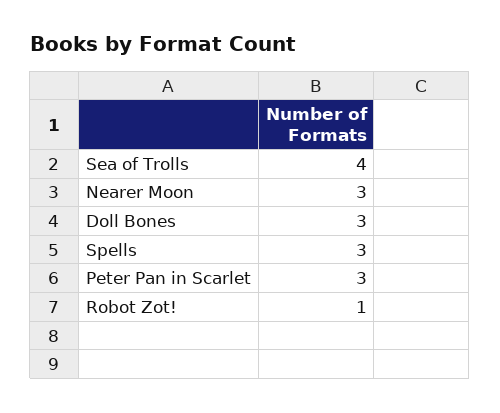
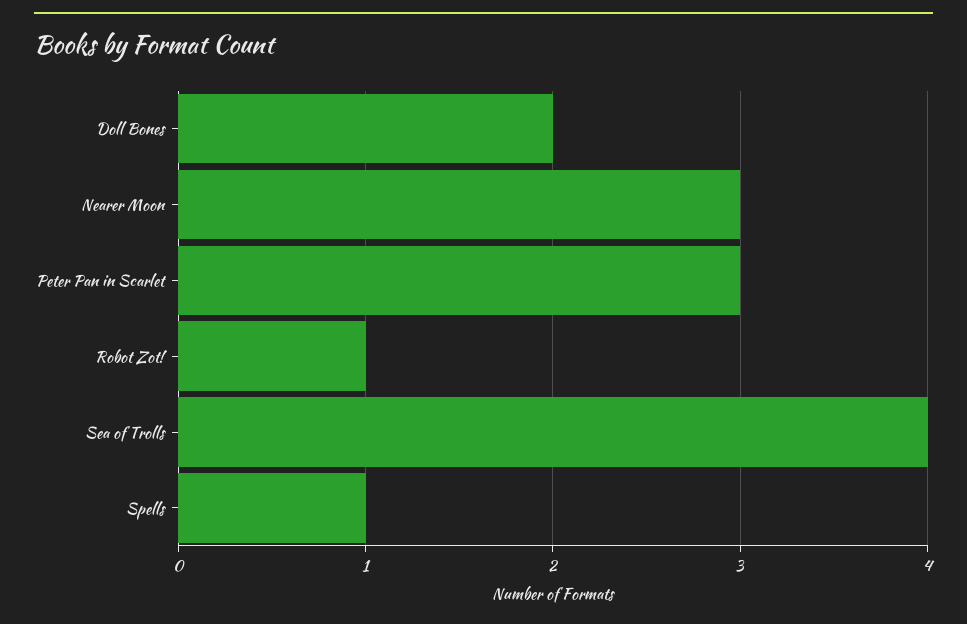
  {
    "Sea of Trolls": 4,
    "Nearer Moon": 3,
-   "Doll Bones": 3,
+   "Doll Bones": 2,
-   "Spells": 3,
+   "Spells": 1,
    "Peter Pan in Scarlet": 3,
    "Robot Zot!": 1
  }

